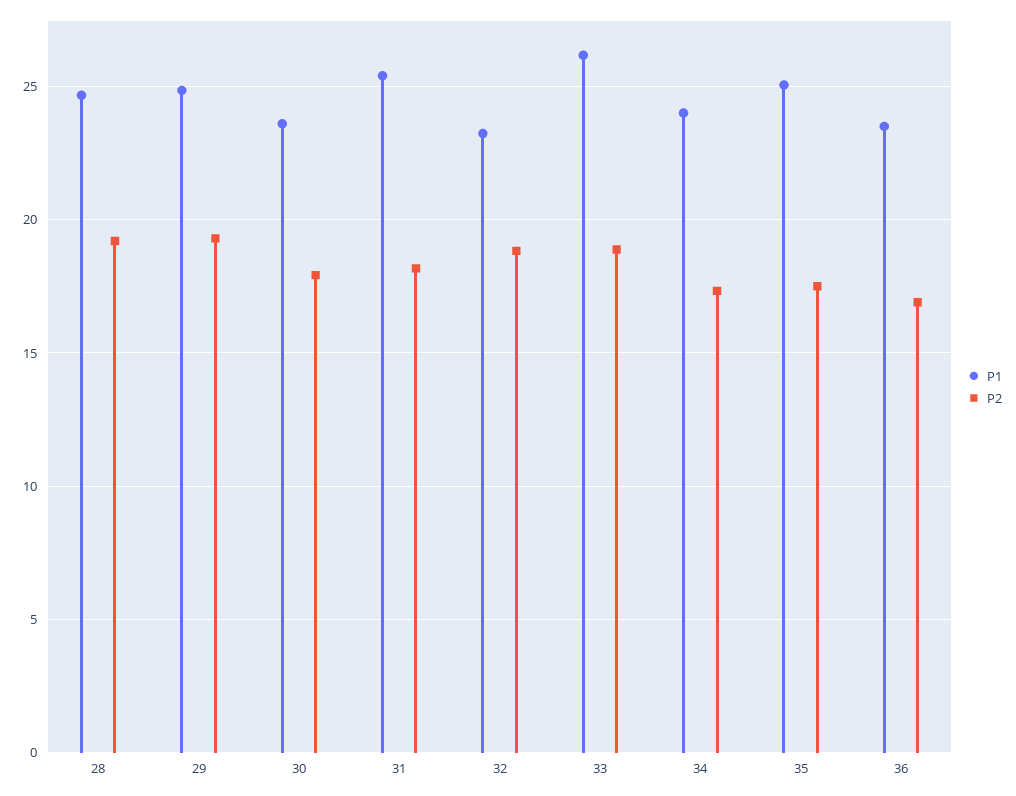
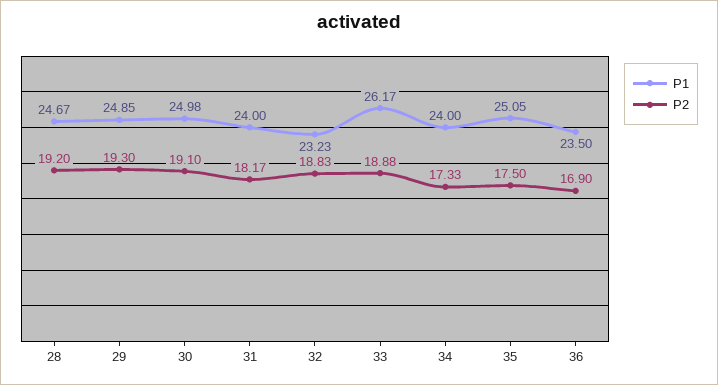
  {
    "P1": {
      "28": 24.67,
      "29": 24.85,
-     "30": 23.5,
+     "30": 24.98,
-     "31": 25.5,
+     "31": 24,
      "32": 23.23,
      "33": 26.17,
      "34": 24,
      "35": 25.05,
      "36": 23.5
    },
    "P2": {
      "28": 19.2,
      "29": 19.3,
-     "30": 18,
+     "30": 19.1,
      "31": 18.17,
      "32": 18.83,
      "33": 18.88,
      "34": 17.33,
      "35": 17.5,
      "36": 16.9
    }
  }

